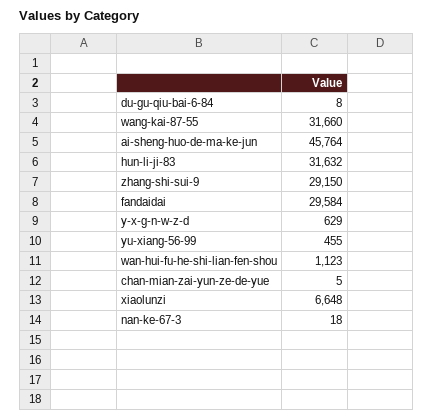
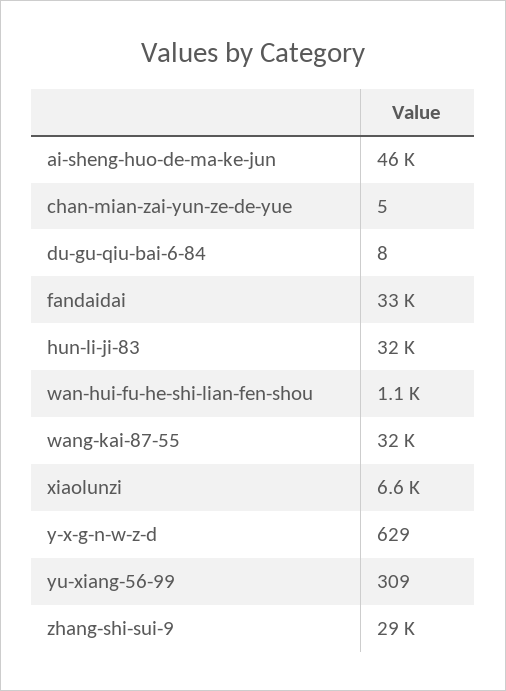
  {
    "du-gu-qiu-bai-6-84": 8,
    "wang-kai-87-55": 31660,
    "ai-sheng-huo-de-ma-ke-jun": 45764,
    "hun-li-ji-83": 31632,
    "zhang-shi-sui-9": 29150,
-   "fandaidai": 29584,
+   "fandaidai": 33000,
    "y-x-g-n-w-z-d": 629,
-   "yu-xiang-56-99": 455,
+   "yu-xiang-56-99": 309,
    "wan-hui-fu-he-shi-lian-fen-shou": 1123,
    "chan-mian-zai-yun-ze-de-yue": 5,
-   "xiaolunzi": 6648,
+   "xiaolunzi": 6648
-   "nan-ke-67-3": 18
  }

